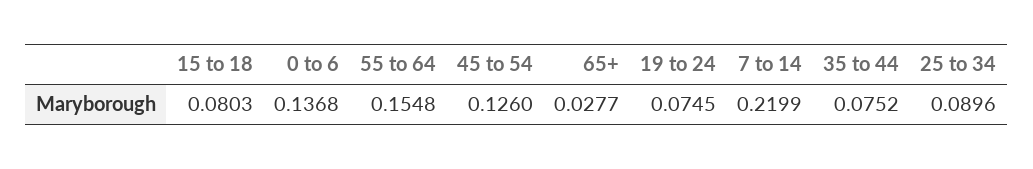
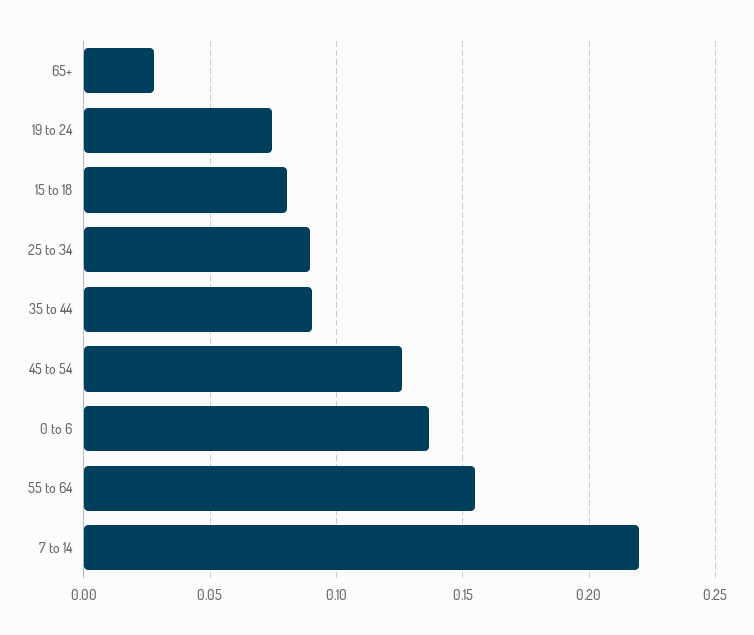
  {
    "15 to 18": 0.0803,
    "0 to 6": 0.1368,
    "55 to 64": 0.1548,
    "45 to 54": 0.126,
    "65+": 0.0277,
    "19 to 24": 0.0745,
    "7 to 14": 0.2199,
-   "35 to 44": 0.0752,
+   "35 to 44": 0.09,
    "25 to 34": 0.0896
  }

